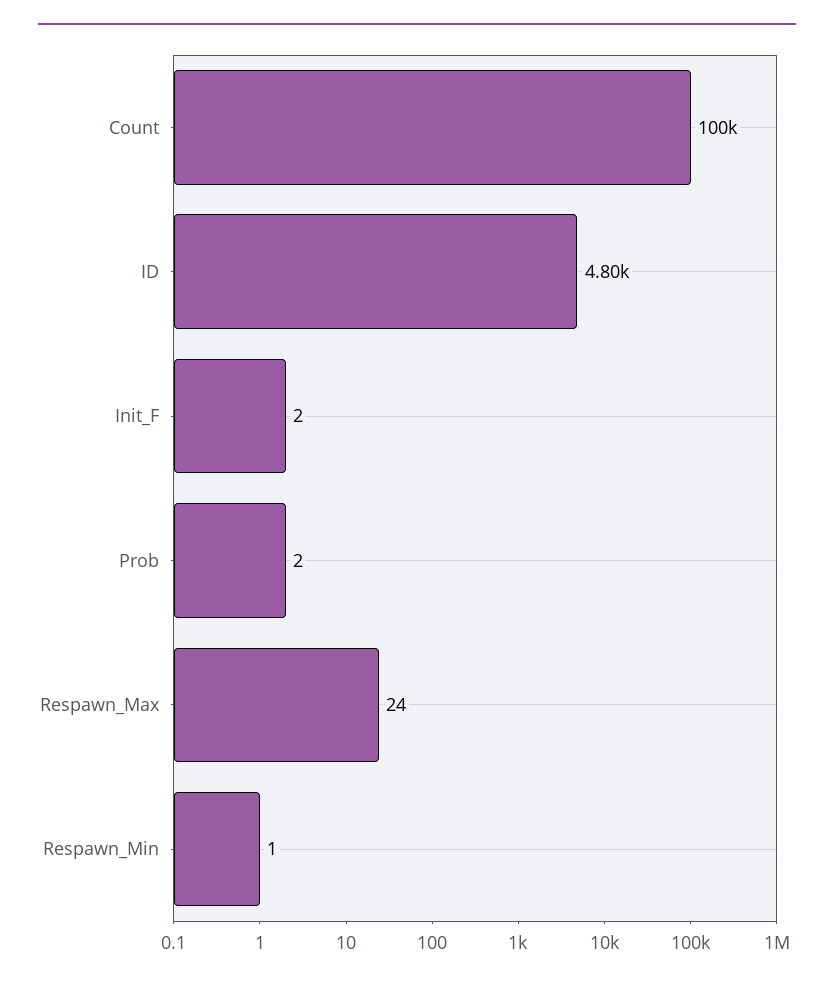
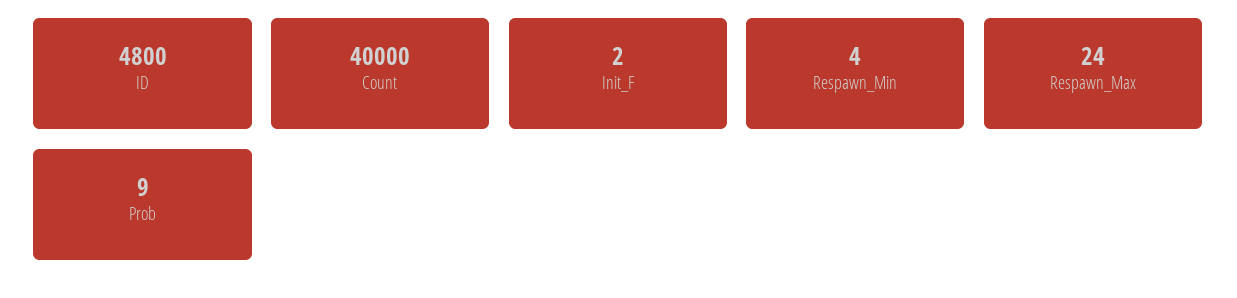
  {
-   "Count": 100000,
+   "Count": 40000,
    "ID": 4800,
    "Init_F": 2,
-   "Prob": 2,
+   "Prob": 9,
    "Respawn_Max": 24,
-   "Respawn_Min": 1
+   "Respawn_Min": 4
  }

